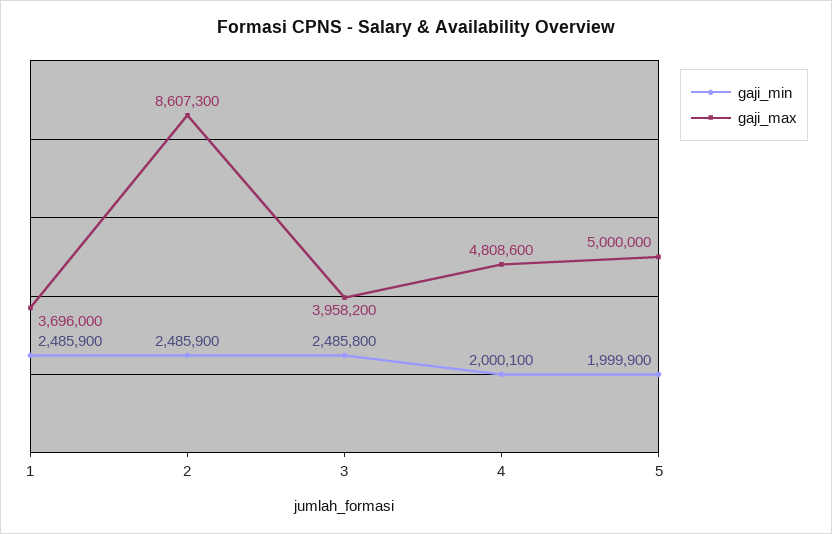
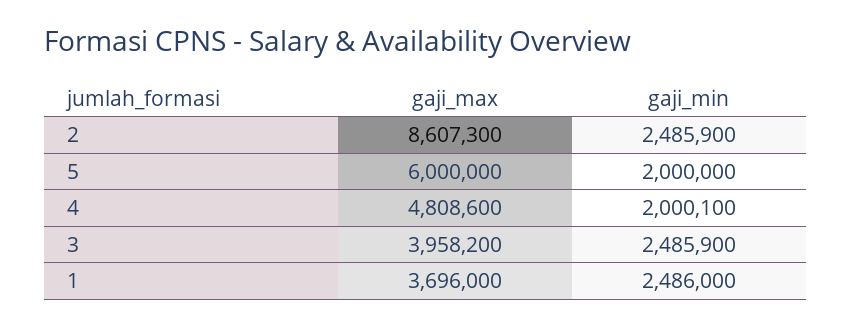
  {
    "gaji_min": {
-     "1": 2485900,
+     "1": 2486000,
      "2": 2485900,
-     "3": 2485800,
+     "3": 2485900,
      "4": 2000100,
-     "5": 1999900
+     "5": 2000000
    },
    "gaji_max": {
      "1": 3696000,
      "2": 8607300,
      "3": 3958200,
      "4": 4808600,
-     "5": 5000000
+     "5": 6000000
    }
  }

